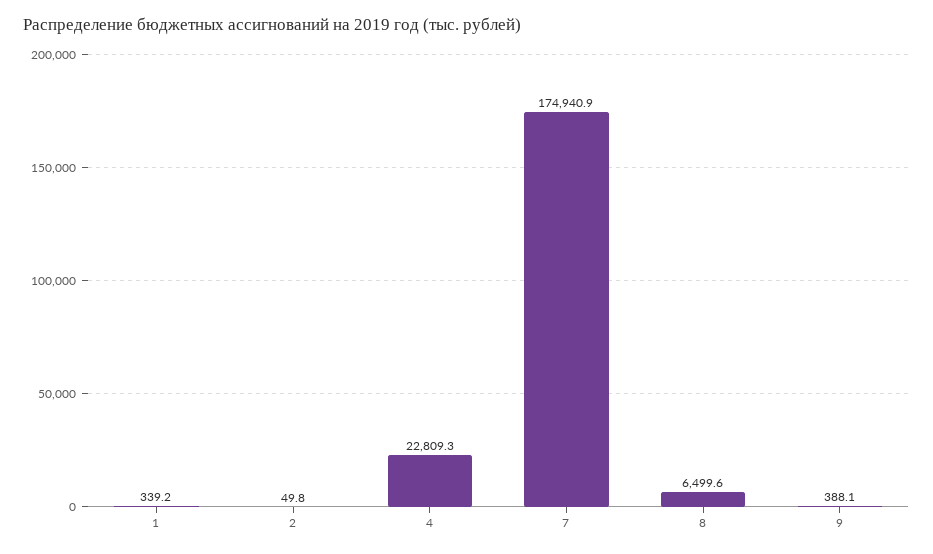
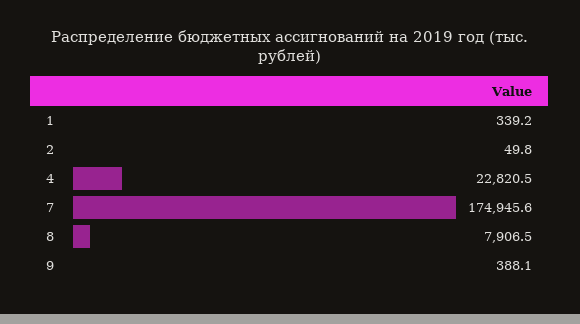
  {
    "1": 339.2,
    "2": 49.8,
-   "4": 22809.3,
+   "4": 22820.5,
-   "7": 174940.9,
+   "7": 174945.6,
-   "8": 6499.6,
+   "8": 7906.5,
    "9": 388.1
  }

